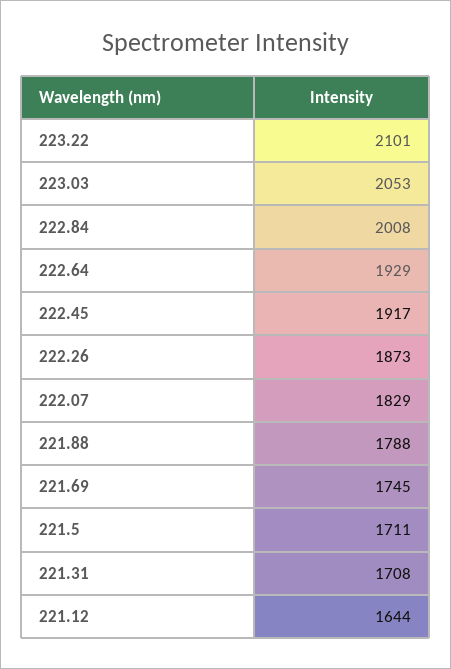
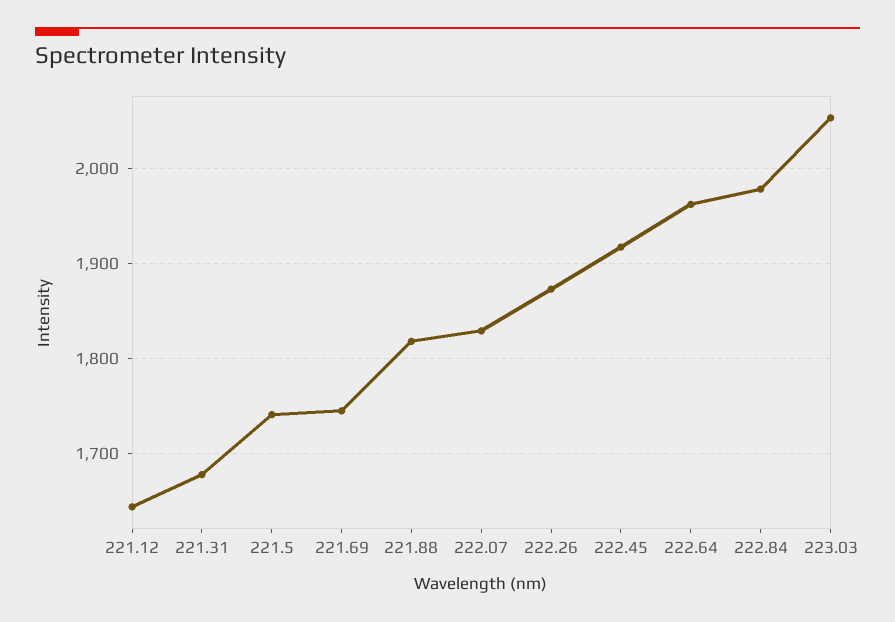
  {
-   "223.22": 2101,
    "223.03": 2053,
-   "222.84": 2008,
+   "222.84": 1980,
-   "222.64": 1929,
+   "222.64": 1960,
    "222.45": 1917,
    "222.26": 1873,
    "222.07": 1829,
-   "221.88": 1788,
+   "221.88": 1820,
    "221.69": 1745,
-   "221.5": 1711,
+   "221.5": 1740,
-   "221.31": 1708,
+   "221.31": 1680,
    "221.12": 1644
  }

